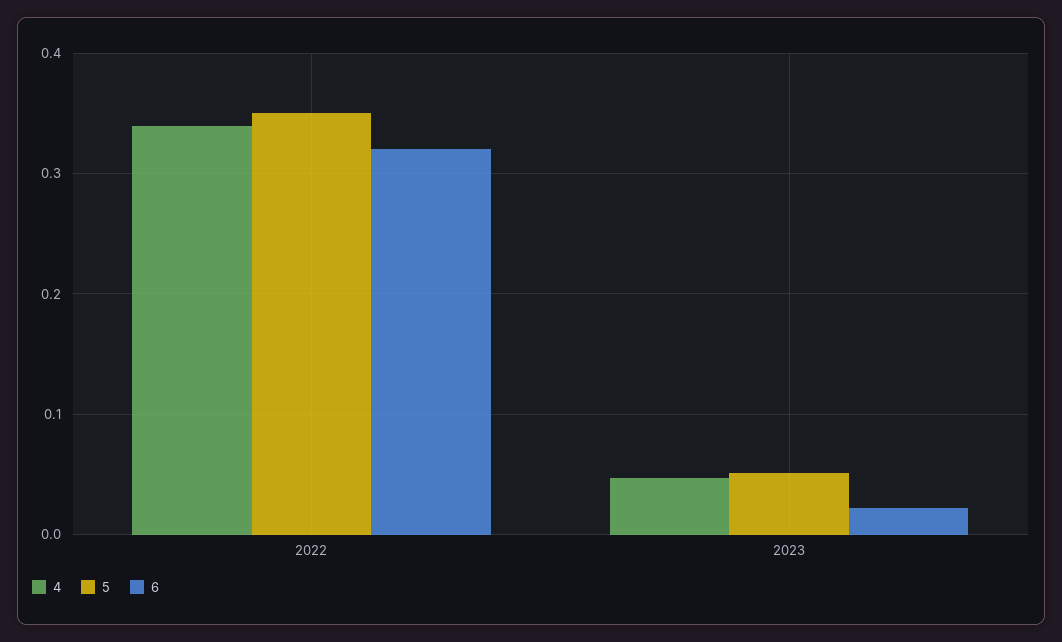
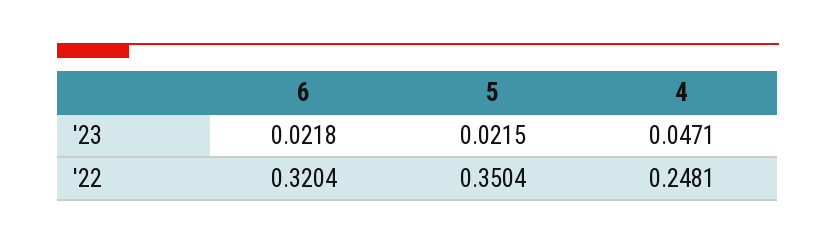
  {
    "4": {
-     "2022": 0.34,
+     "2022": 0.2481,
      "2023": 0.0471
    },
    "5": {
      "2022": 0.3504,
-     "2023": 0.05
+     "2023": 0.0215
    },
    "6": {
      "2022": 0.3204,
      "2023": 0.0218
    }
  }

